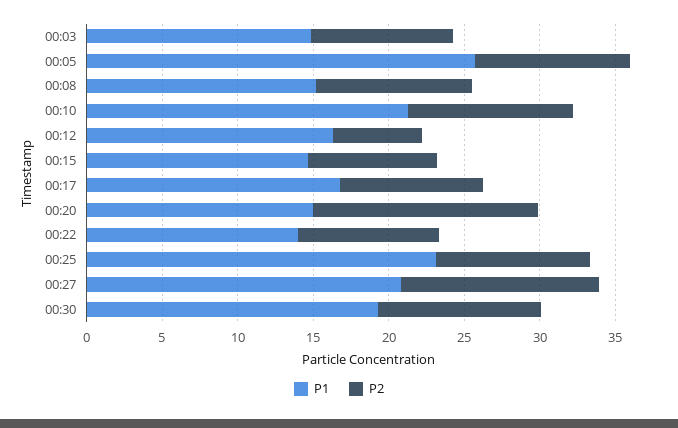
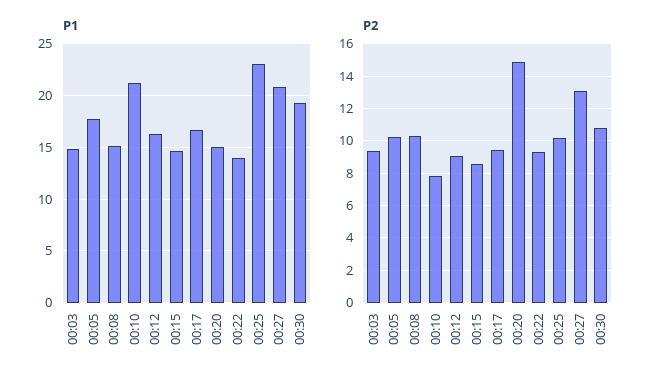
  {
    "P1": {
      "00:03": 15,
-     "00:05": 26,
+     "00:05": 18,
      "00:08": 15,
      "00:10": 21,
      "00:12": 16,
      "00:15": 15,
      "00:17": 17,
      "00:20": 15,
      "00:22": 14,
      "00:25": 23,
      "00:27": 21,
      "00:30": 19
    },
    "P2": {
      "00:03": 9.5,
      "00:05": 10,
      "00:08": 10.5,
-     "00:10": 11,
+     "00:10": 8,
-     "00:12": 6,
+     "00:12": 9,
      "00:15": 8.5,
      "00:17": 9.5,
      "00:20": 15,
      "00:22": 9.5,
      "00:25": 10,
      "00:27": 13,
      "00:30": 11
    }
  }

